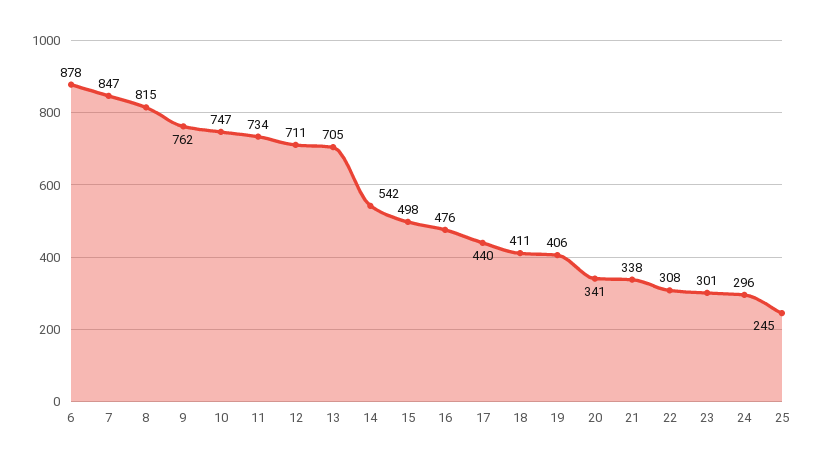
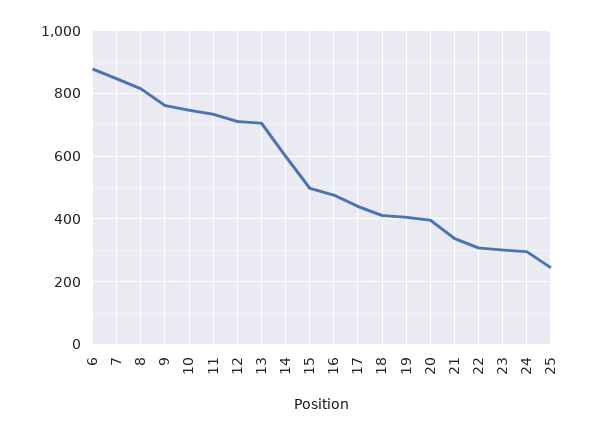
  {
    "6": 878,
    "7": 847,
    "8": 815,
    "9": 762,
    "10": 747,
    "11": 734,
    "12": 711,
    "13": 705,
-   "14": 542,
+   "14": 600,
    "15": 498,
    "16": 476,
    "17": 440,
    "18": 411,
    "19": 406,
-   "20": 341,
+   "20": 400,
    "21": 338,
    "22": 308,
    "23": 301,
    "24": 296,
    "25": 245
  }

